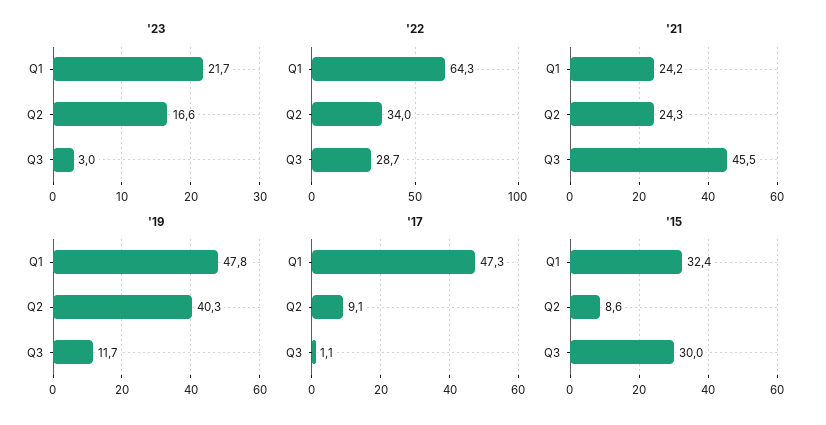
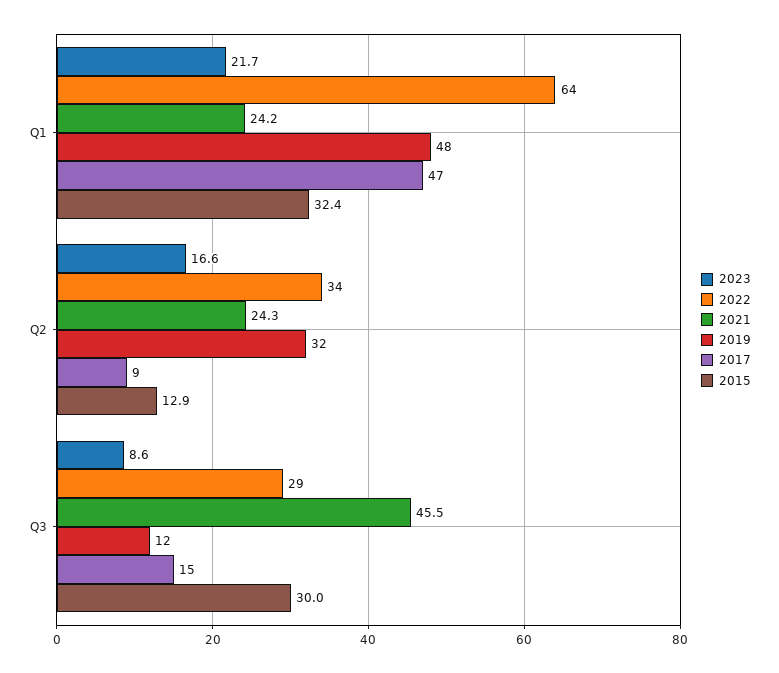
  {
    "'23": {
      "Q1": 21.7,
      "Q2": 16.6,
-     "Q3": 3
+     "Q3": 8.6
    },
    "'22": {
      "Q1": 64.3,
      "Q2": 34,
      "Q3": 28.7
    },
    "'21": {
      "Q1": 24.2,
      "Q2": 24.3,
      "Q3": 45.5
    },
    "'19": {
      "Q1": 47.8,
-     "Q2": 40.3,
+     "Q2": 32,
      "Q3": 11.7
    },
    "'17": {
      "Q1": 47.3,
      "Q2": 9.1,
-     "Q3": 1.1
+     "Q3": 15
    },
    "'15": {
      "Q1": 32.4,
-     "Q2": 8.6,
+     "Q2": 12.9,
      "Q3": 30
    }
  }

